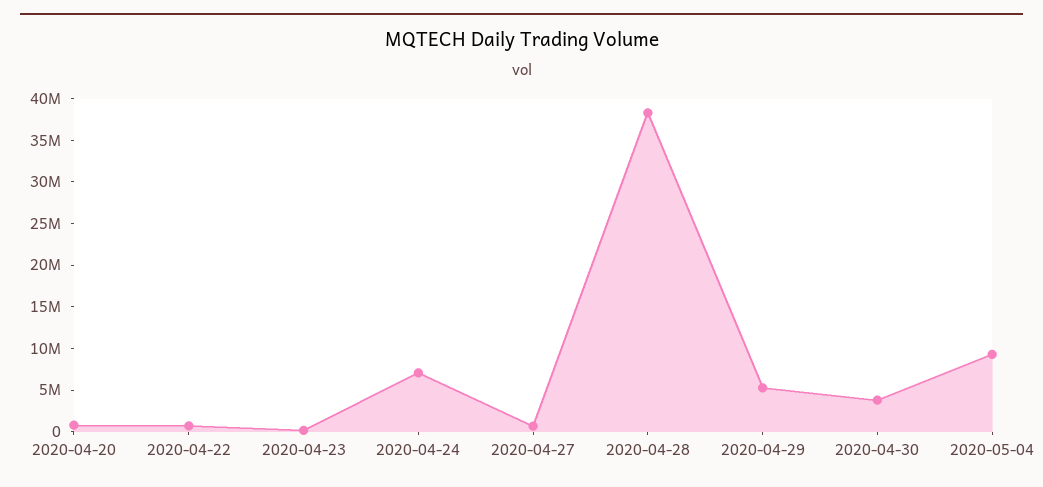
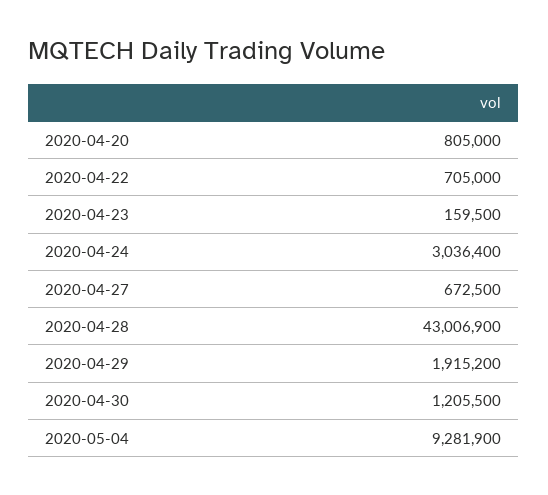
  {
    "2020-04-20": 805000,
    "2020-04-22": 705000,
    "2020-04-23": 159500,
-   "2020-04-24": 7000000,
+   "2020-04-24": 3036400,
    "2020-04-27": 672500,
-   "2020-04-28": 38000000,
+   "2020-04-28": 43006900,
-   "2020-04-29": 5000000,
+   "2020-04-29": 1915200,
-   "2020-04-30": 4000000,
+   "2020-04-30": 1205500,
    "2020-05-04": 9281900
  }

